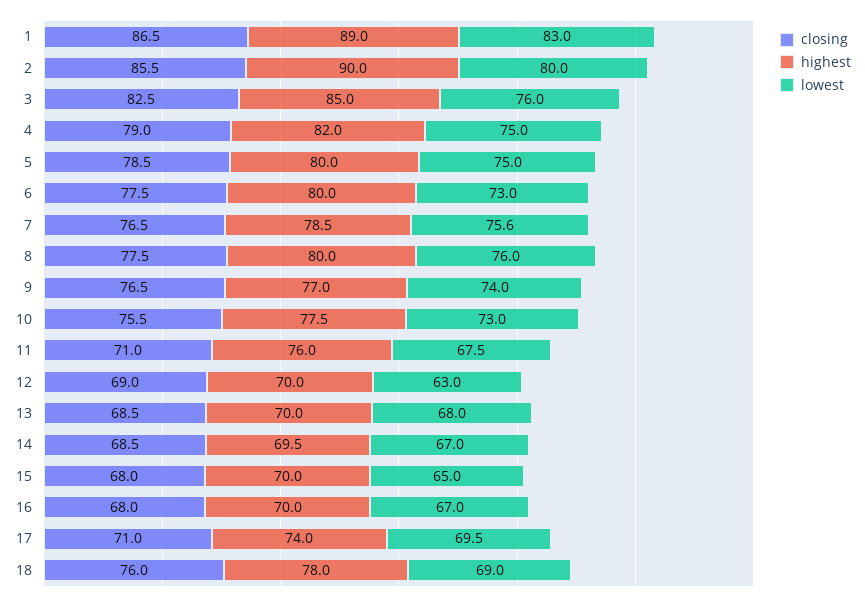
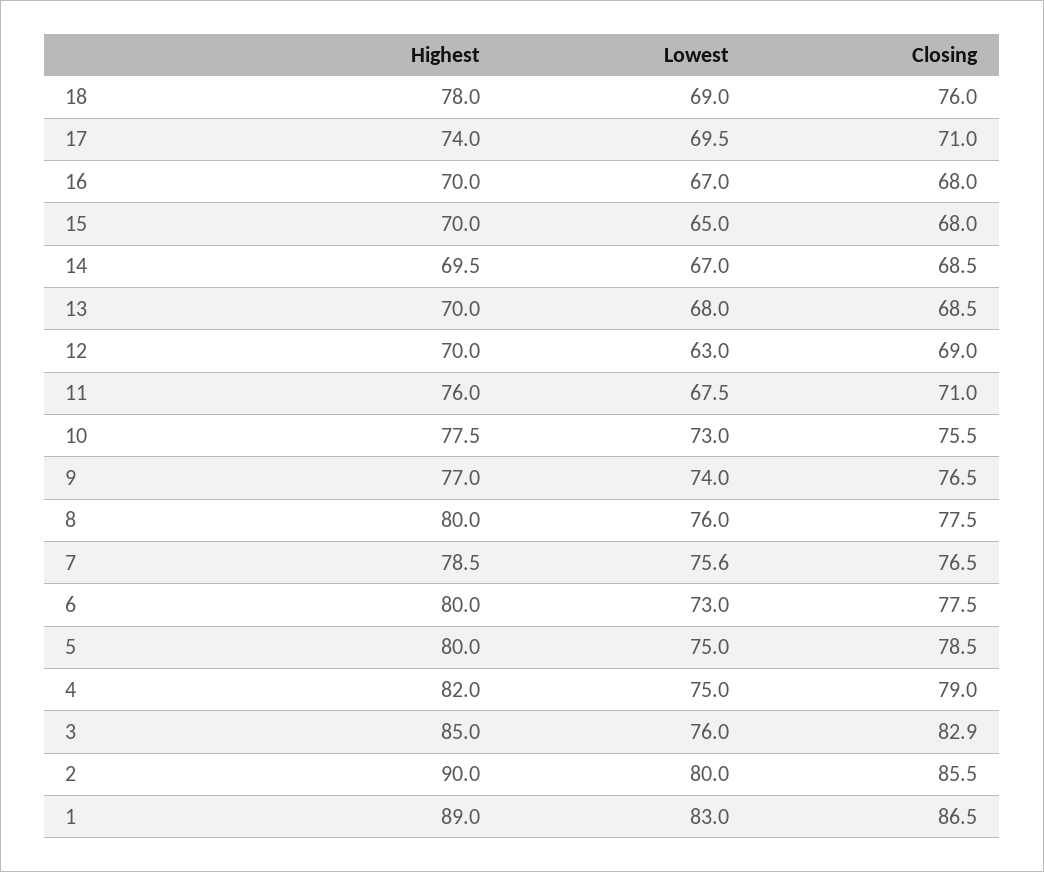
  {
    "closing": {
      "1": 86.5,
      "2": 85.5,
-     "3": 82.5,
+     "3": 82.9,
      "4": 79,
      "5": 78.5,
      "6": 77.5,
      "7": 76.5,
      "8": 77.5,
      "9": 76.5,
      "10": 75.5,
      "11": 71,
      "12": 69,
      "13": 68.5,
      "14": 68.5,
      "15": 68,
      "16": 68,
      "17": 71,
      "18": 76
    },
    "highest": {
      "1": 89,
      "2": 90,
      "3": 85,
      "4": 82,
      "5": 80,
      "6": 80,
      "7": 78.5,
      "8": 80,
      "9": 77,
      "10": 77.5,
      "11": 76,
      "12": 70,
      "13": 70,
      "14": 69.5,
      "15": 70,
      "16": 70,
      "17": 74,
      "18": 78
    },
    "lowest": {
      "1": 83,
      "2": 80,
      "3": 76,
      "4": 75,
      "5": 75,
      "6": 73,
      "7": 75.6,
      "8": 76,
      "9": 74,
      "10": 73,
      "11": 67.5,
      "12": 63,
      "13": 68,
      "14": 67,
      "15": 65,
      "16": 67,
      "17": 69.5,
      "18": 69
    }
  }

